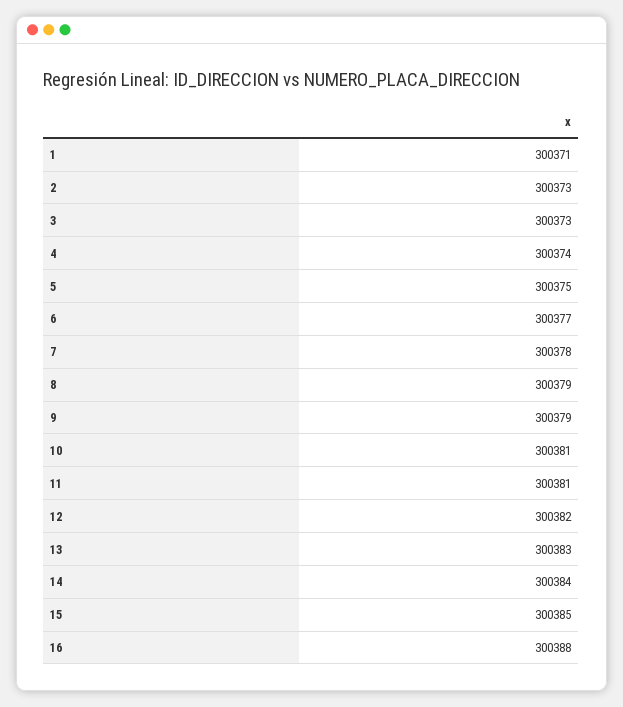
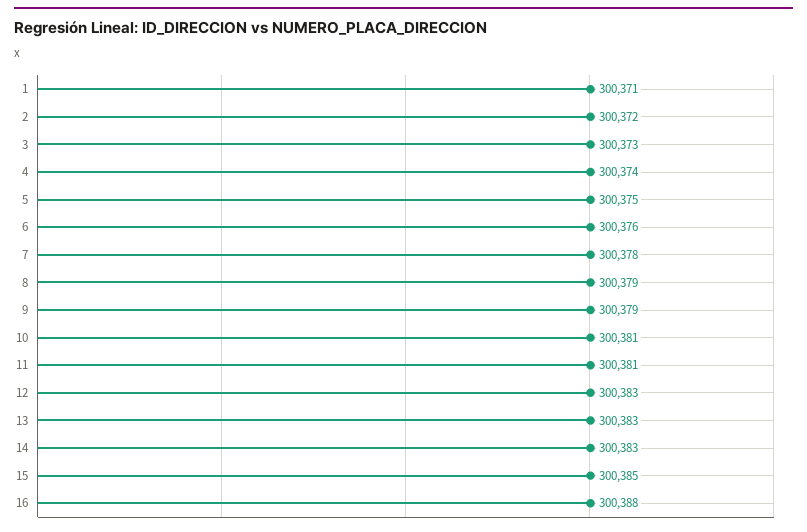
  {
    "1": 300371,
-   "2": 300373,
+   "2": 300372,
    "3": 300373,
    "4": 300374,
    "5": 300375,
-   "6": 300377,
+   "6": 300376,
    "7": 300378,
    "8": 300379,
    "9": 300379,
    "10": 300381,
    "11": 300381,
-   "12": 300382,
+   "12": 300383,
    "13": 300383,
-   "14": 300384,
+   "14": 300383,
    "15": 300385,
    "16": 300388
  }

